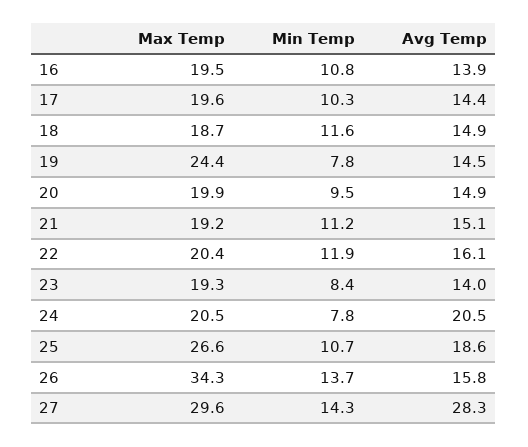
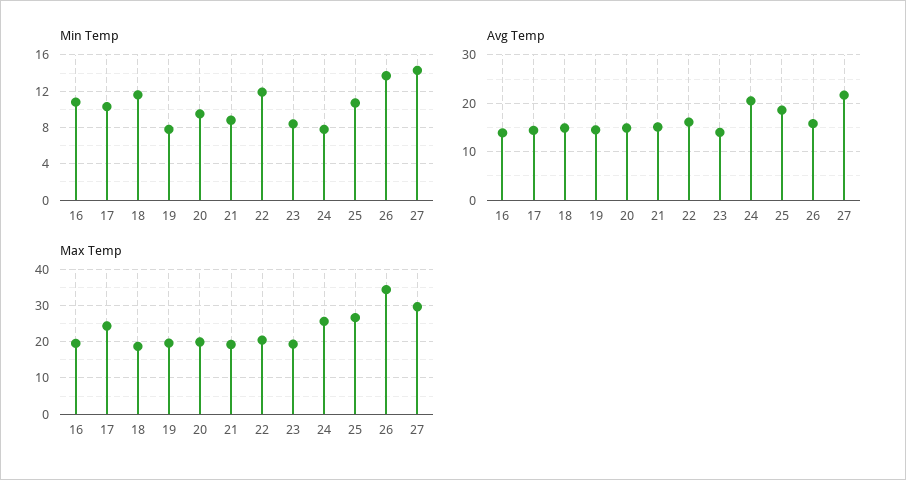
  {
    "Max Temp": {
      "16": 19.5,
-     "17": 19.6,
+     "17": 24,
      "18": 18.7,
-     "19": 24.4,
+     "19": 20,
      "20": 19.9,
      "21": 19.2,
      "22": 20.4,
      "23": 19.3,
-     "24": 20.5,
+     "24": 26,
      "25": 26.6,
      "26": 34.3,
      "27": 29.6
    },
    "Min Temp": {
      "16": 10.8,
      "17": 10.3,
      "18": 11.6,
      "19": 7.8,
      "20": 9.5,
-     "21": 11.2,
+     "21": 9,
      "22": 11.9,
      "23": 8.4,
      "24": 7.8,
      "25": 10.7,
      "26": 13.7,
      "27": 14.3
    },
    "Avg Temp": {
      "16": 13.9,
      "17": 14.4,
      "18": 14.9,
      "19": 14.5,
      "20": 14.9,
      "21": 15.1,
      "22": 16.1,
      "23": 14,
      "24": 20.5,
      "25": 18.6,
      "26": 15.8,
-     "27": 28.3
+     "27": 22
    }
  }

